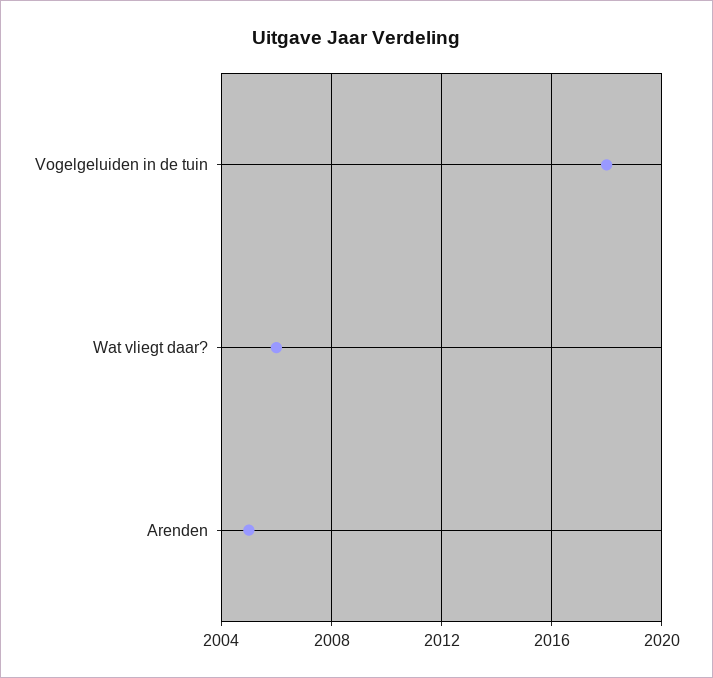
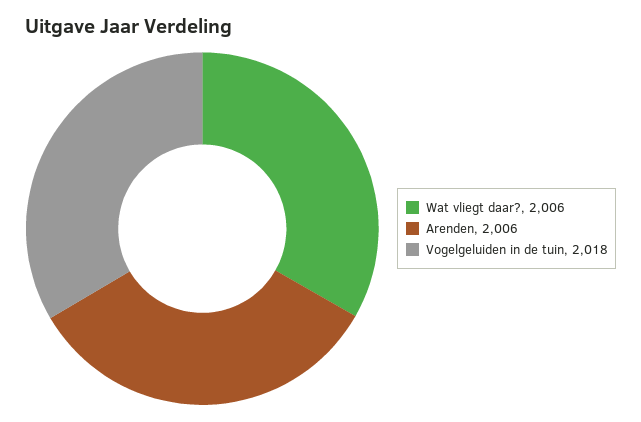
  {
    "Vogelgeluiden in de tuin": 2018,
    "Wat vliegt daar?": 2006,
-   "Arenden": 2005
+   "Arenden": 2006
  }

